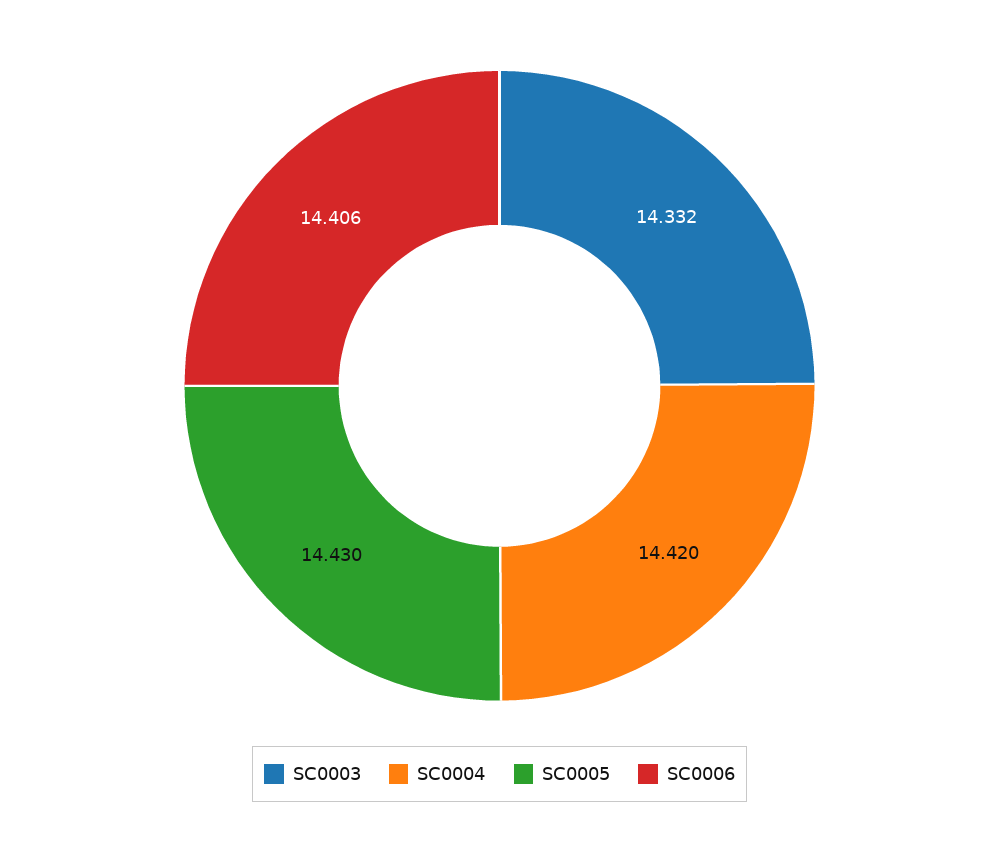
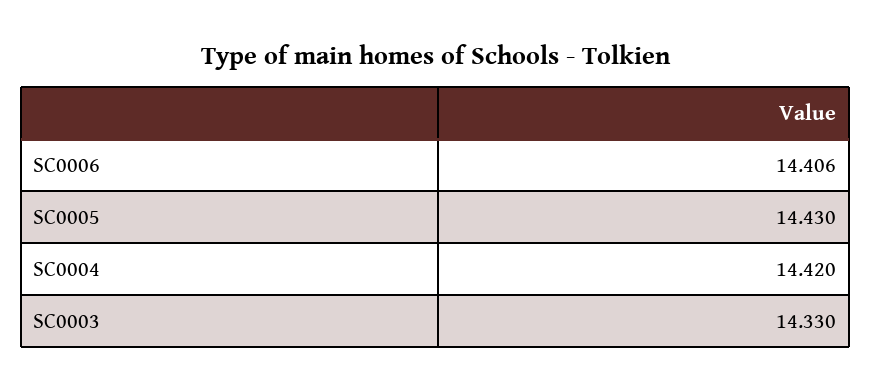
  {
-   "SC0003": 14.332,
+   "SC0003": 14.33,
    "SC0004": 14.42,
    "SC0005": 14.43,
    "SC0006": 14.406
  }

